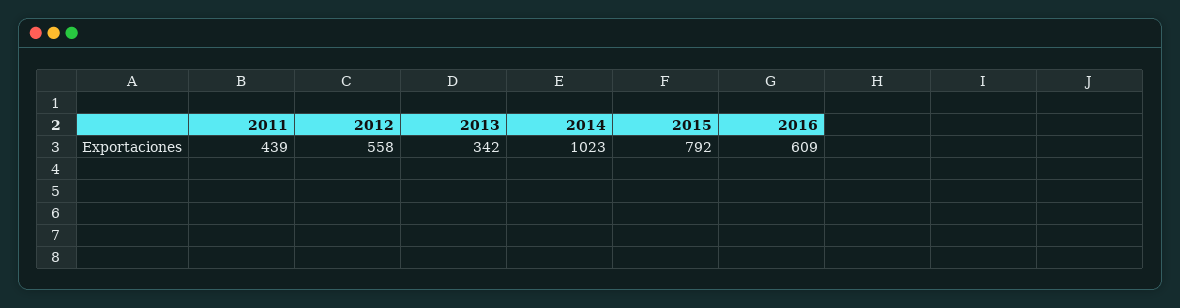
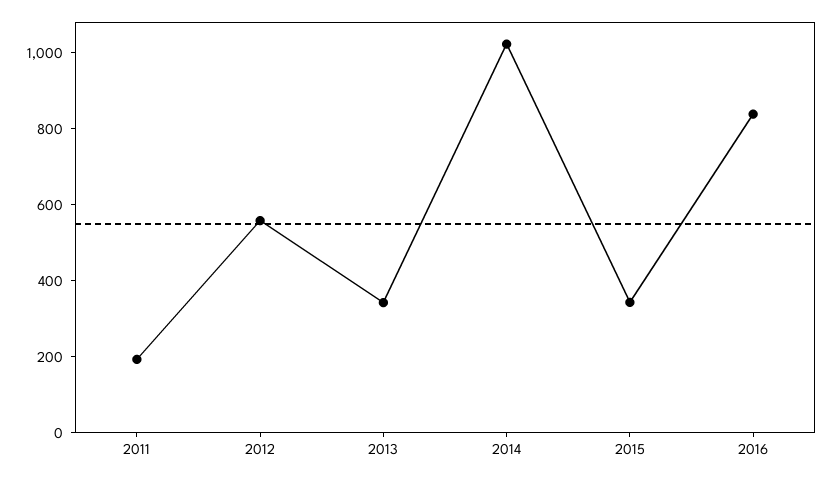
  {
-   "2011": 439,
+   "2011": 200,
    "2012": 558,
    "2013": 342,
    "2014": 1023,
-   "2015": 792,
+   "2015": 350,
-   "2016": 609
+   "2016": 850
  }

